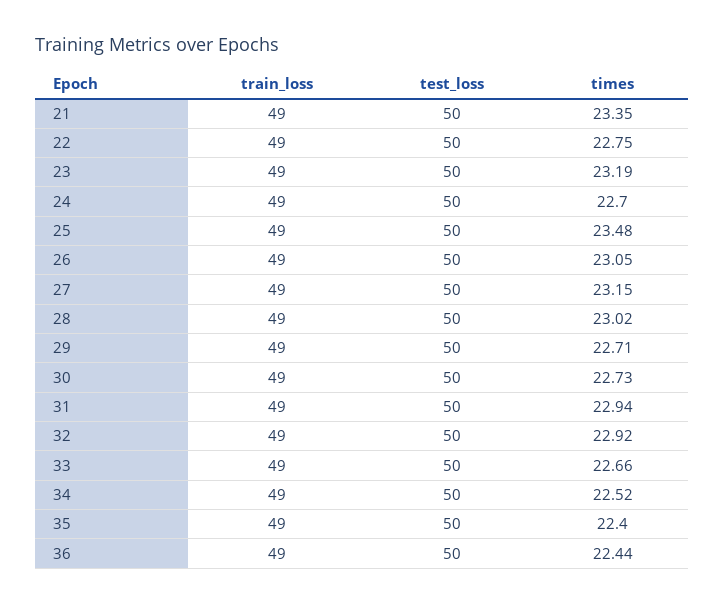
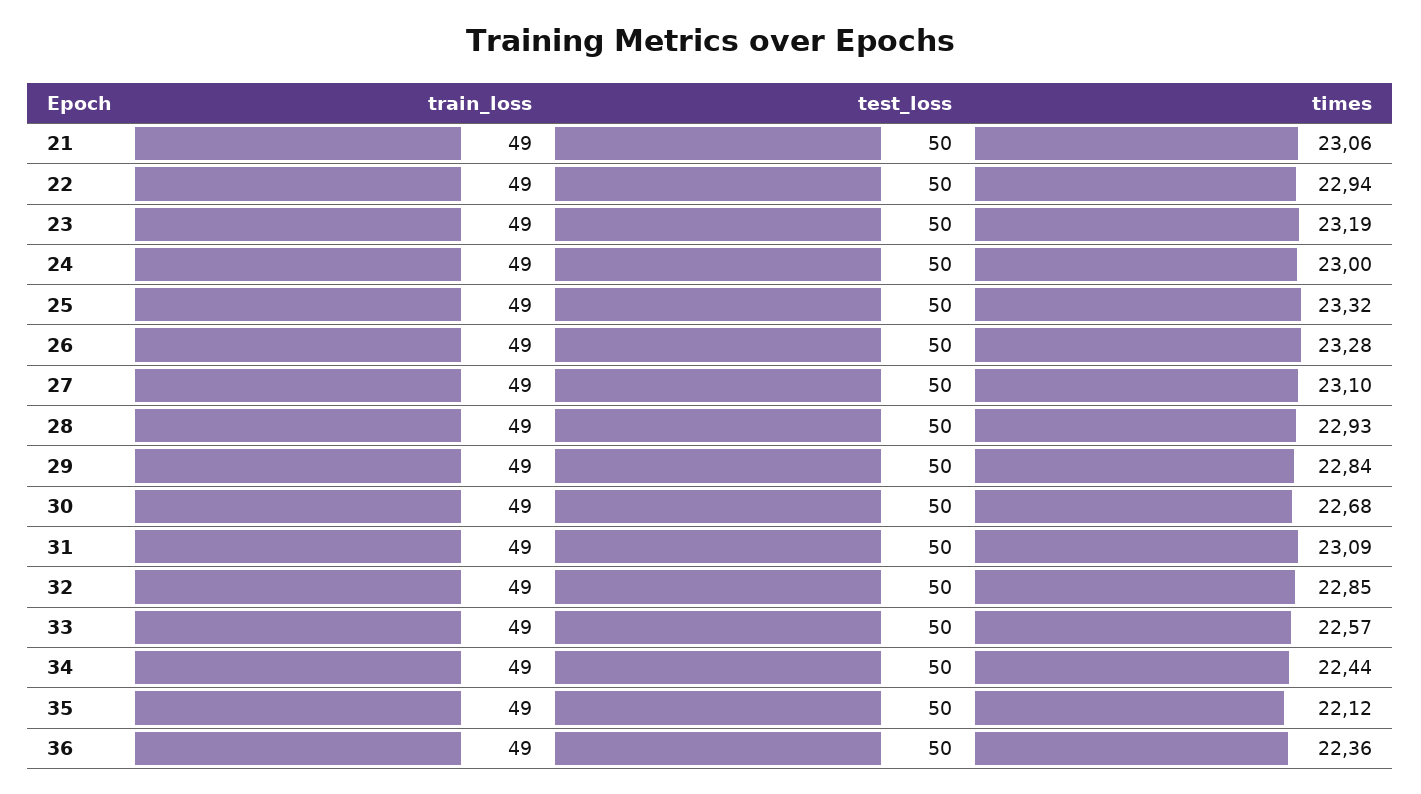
  {
    "train_loss": {
      "21": 49,
      "22": 49,
      "23": 49,
      "24": 49,
      "25": 49,
      "26": 49,
      "27": 49,
      "28": 49,
      "29": 49,
      "30": 49,
      "31": 49,
      "32": 49,
      "33": 49,
      "34": 49,
      "35": 49,
      "36": 49
    },
    "test_loss": {
      "21": 50,
      "22": 50,
      "23": 50,
      "24": 50,
      "25": 50,
      "26": 50,
      "27": 50,
      "28": 50,
      "29": 50,
      "30": 50,
      "31": 50,
      "32": 50,
      "33": 50,
      "34": 50,
      "35": 50,
      "36": 50
    },
    "times": {
-     "21": 23.35,
+     "21": 23.06,
-     "22": 22.75,
+     "22": 22.94,
      "23": 23.19,
-     "24": 22.7,
+     "24": 23,
-     "25": 23.48,
+     "25": 23.32,
-     "26": 23.05,
+     "26": 23.28,
-     "27": 23.15,
+     "27": 23.1,
-     "28": 23.02,
+     "28": 22.93,
-     "29": 22.71,
+     "29": 22.84,
-     "30": 22.73,
+     "30": 22.68,
-     "31": 22.94,
+     "31": 23.09,
-     "32": 22.92,
+     "32": 22.85,
-     "33": 22.66,
+     "33": 22.57,
-     "34": 22.52,
+     "34": 22.44,
-     "35": 22.4,
+     "35": 22.12,
-     "36": 22.44
+     "36": 22.36
    }
  }

